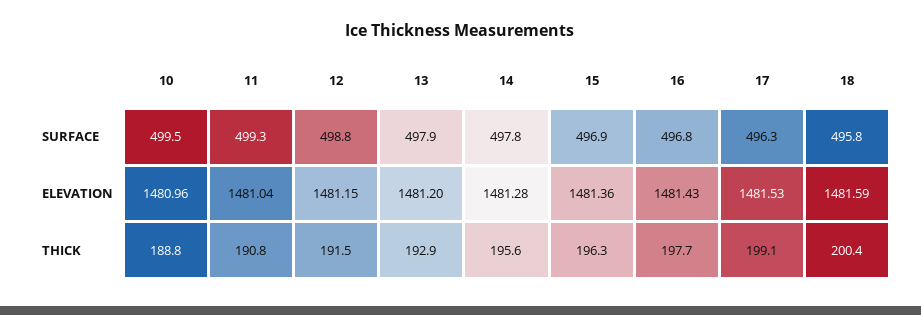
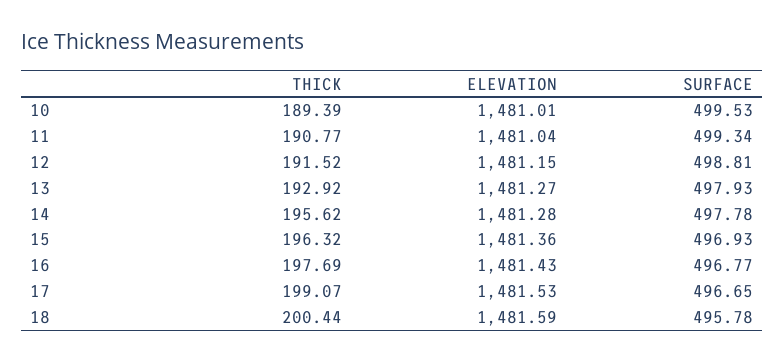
  {
    "10": {
      "SURFACE": 499.53,
-     "ELEVATION": 1480.96,
+     "ELEVATION": 1481.01,
-     "THICK": 188.8
+     "THICK": 189.39
    },
    "11": {
      "SURFACE": 499.34,
      "ELEVATION": 1481.04,
      "THICK": 190.77
    },
    "12": {
      "SURFACE": 498.81,
      "ELEVATION": 1481.15,
      "THICK": 191.52
    },
    "13": {
      "SURFACE": 497.93,
-     "ELEVATION": 1481.2,
+     "ELEVATION": 1481.27,
      "THICK": 192.92
    },
    "14": {
      "SURFACE": 497.78,
      "ELEVATION": 1481.28,
      "THICK": 195.62
    },
    "15": {
      "SURFACE": 496.93,
      "ELEVATION": 1481.36,
      "THICK": 196.32
    },
    "16": {
      "SURFACE": 496.77,
      "ELEVATION": 1481.43,
      "THICK": 197.69
    },
    "17": {
-     "SURFACE": 496.3,
+     "SURFACE": 496.65,
      "ELEVATION": 1481.53,
      "THICK": 199.07
    },
    "18": {
      "SURFACE": 495.78,
      "ELEVATION": 1481.59,
      "THICK": 200.44
    }
  }

